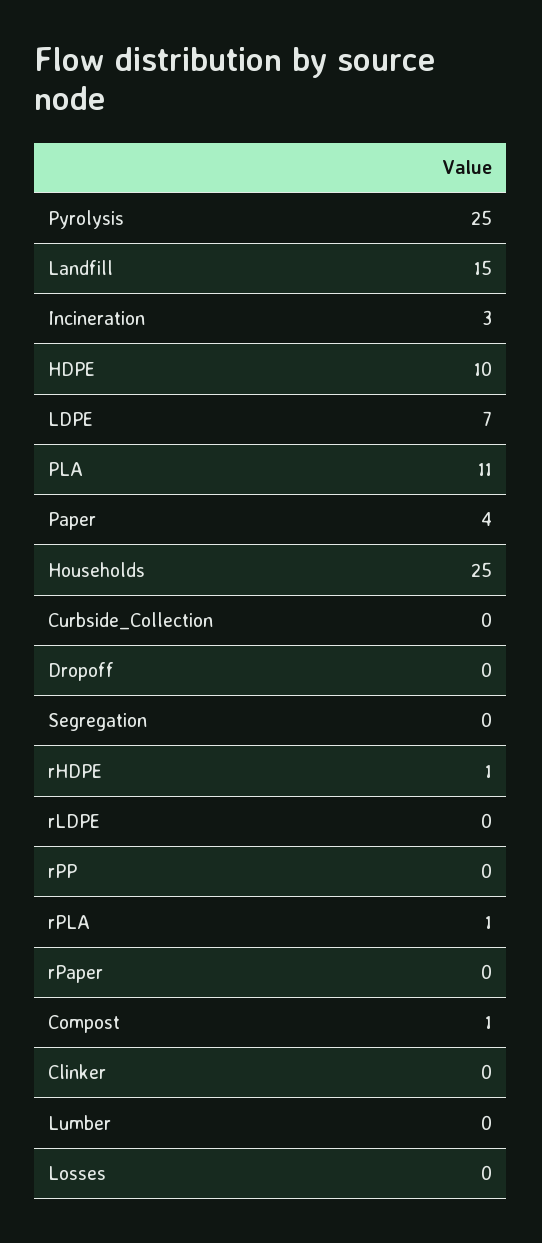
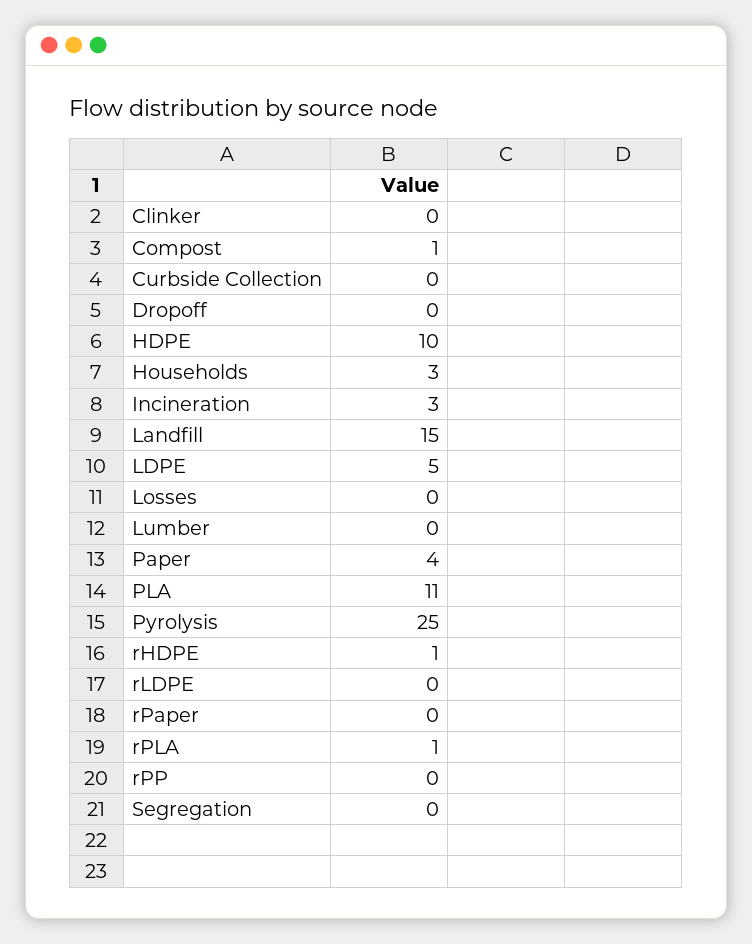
  {
    "Pyrolysis": 25,
    "Landfill": 15,
    "Incineration": 3,
    "HDPE": 10,
-   "LDPE": 7,
+   "LDPE": 5,
    "PLA": 11,
    "Paper": 4,
-   "Households": 25,
+   "Households": 3,
    "Curbside_Collection": 0,
    "Dropoff": 0,
    "Segregation": 0,
    "rHDPE": 1,
    "rLDPE": 0,
    "rPP": 0,
    "rPLA": 1,
    "rPaper": 0,
    "Compost": 1,
    "Clinker": 0,
    "Lumber": 0,
    "Losses": 0
  }

